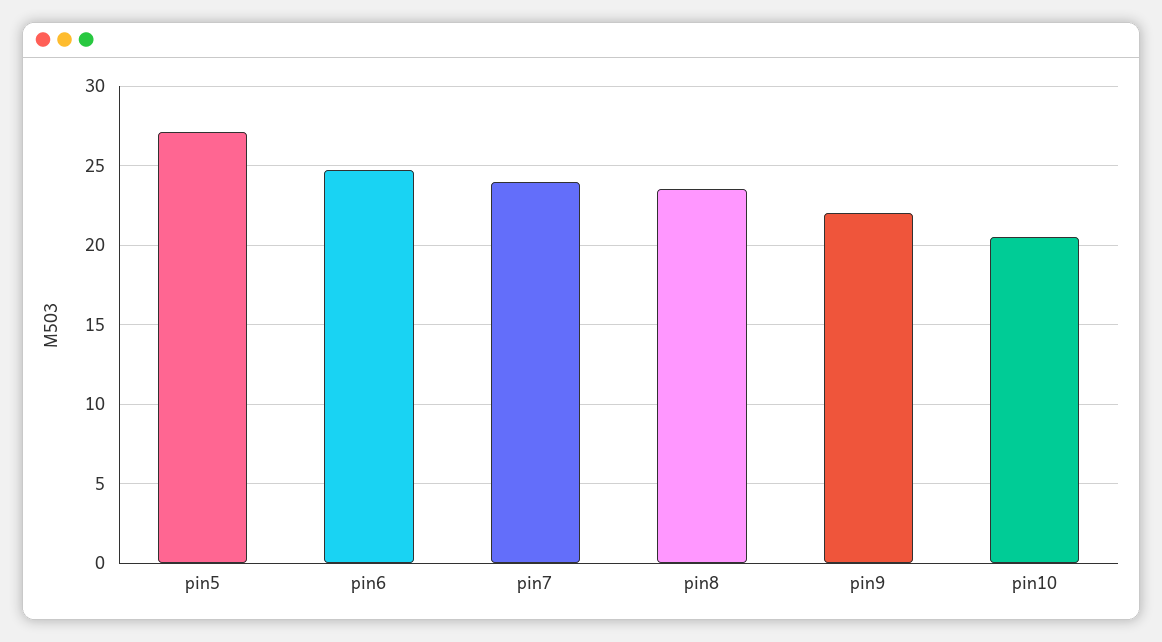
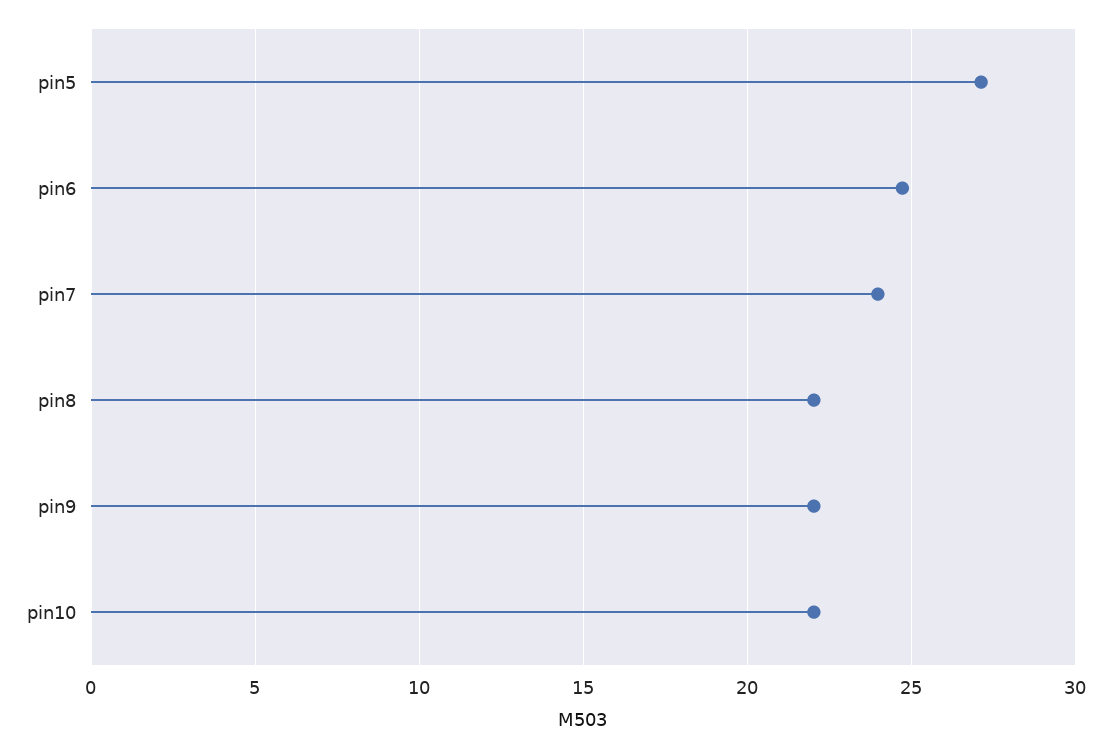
  {
    "pin5": 27,
    "pin6": 24.5,
    "pin7": 24,
-   "pin8": 23.5,
+   "pin8": 22,
    "pin9": 22,
-   "pin10": 20.5
+   "pin10": 22
  }

